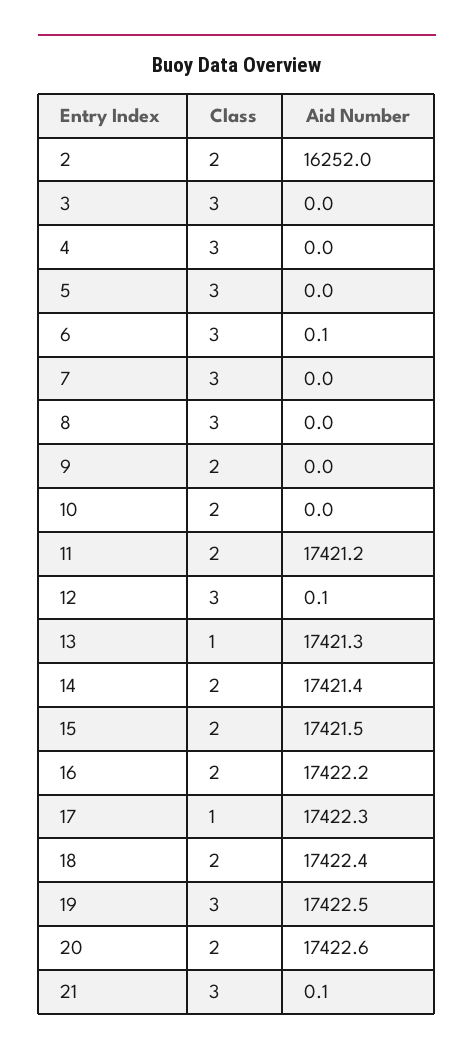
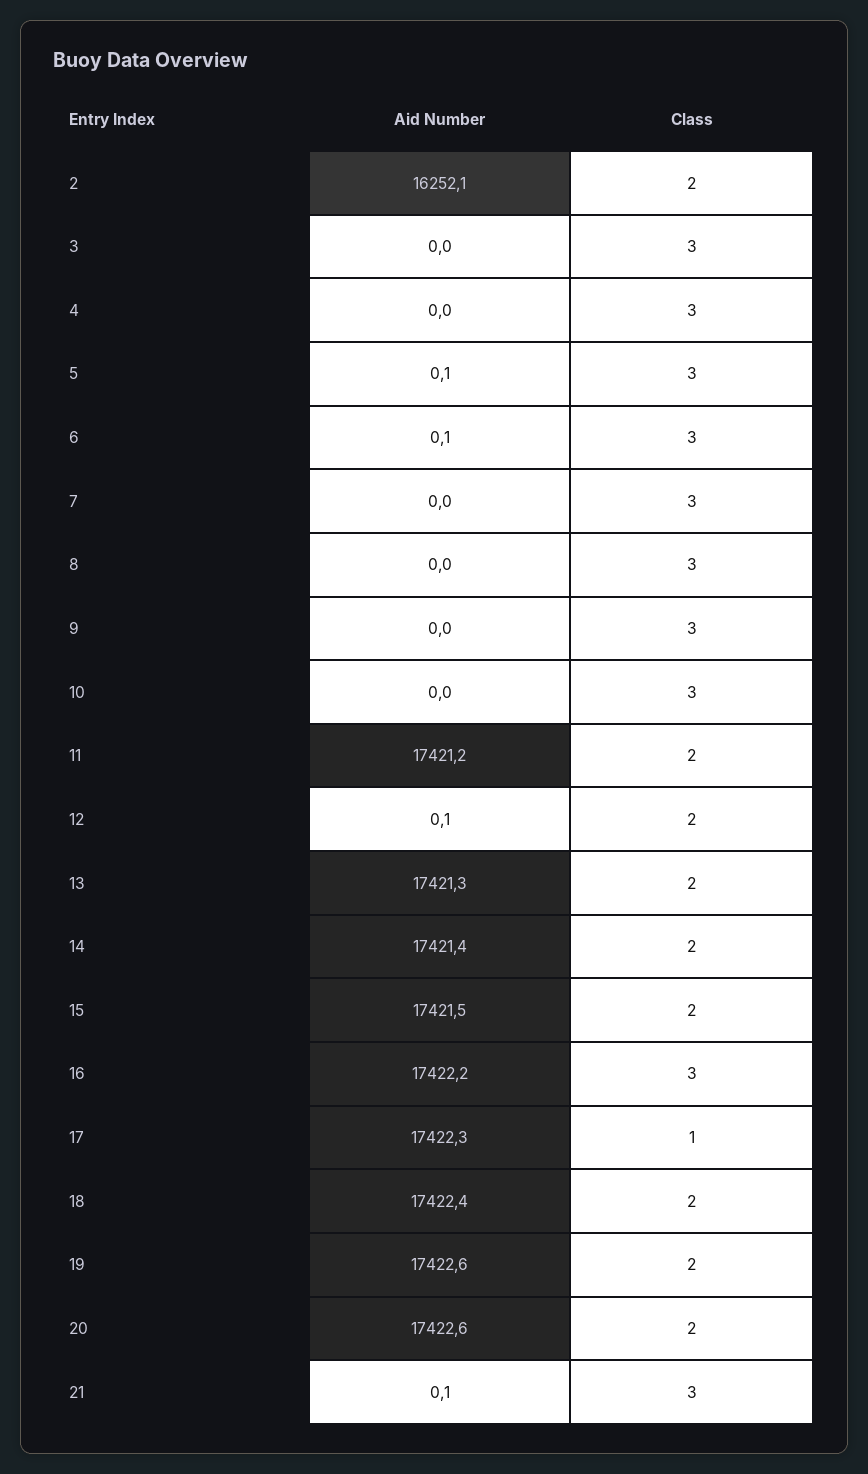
  {
    "Class": {
      "2": 2,
      "3": 3,
      "4": 3,
      "5": 3,
      "6": 3,
      "7": 3,
      "8": 3,
-     "9": 2,
+     "9": 3,
-     "10": 2,
+     "10": 3,
      "11": 2,
-     "12": 3,
+     "12": 2,
-     "13": 1,
+     "13": 2,
      "14": 2,
      "15": 2,
-     "16": 2,
+     "16": 3,
      "17": 1,
      "18": 2,
-     "19": 3,
+     "19": 2,
      "20": 2,
      "21": 3
    },
    "Aid Number": {
-     "2": 16252,
+     "2": 16252.1,
      "3": 0,
      "4": 0,
-     "5": 0,
+     "5": 0.1,
      "6": 0.1,
      "7": 0,
      "8": 0,
      "9": 0,
      "10": 0,
      "11": 17421.2,
      "12": 0.1,
      "13": 17421.3,
      "14": 17421.4,
      "15": 17421.5,
      "16": 17422.2,
      "17": 17422.3,
      "18": 17422.4,
-     "19": 17422.5,
+     "19": 17422.6,
      "20": 17422.6,
      "21": 0.1
    }
  }

